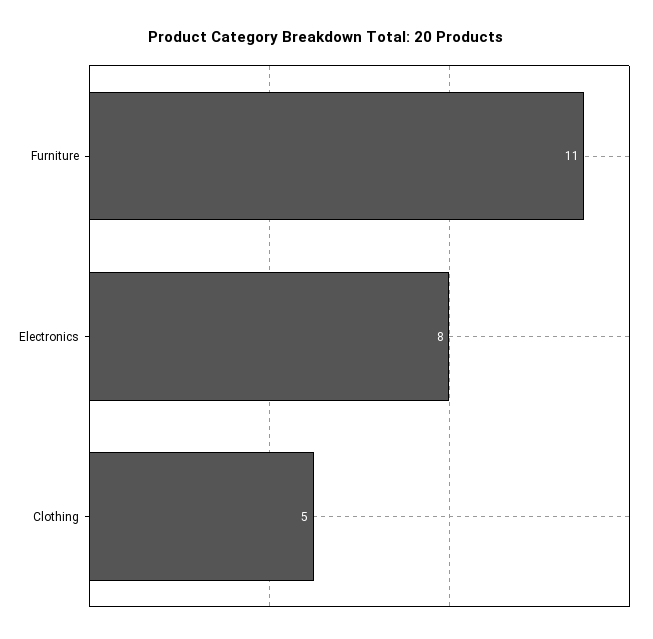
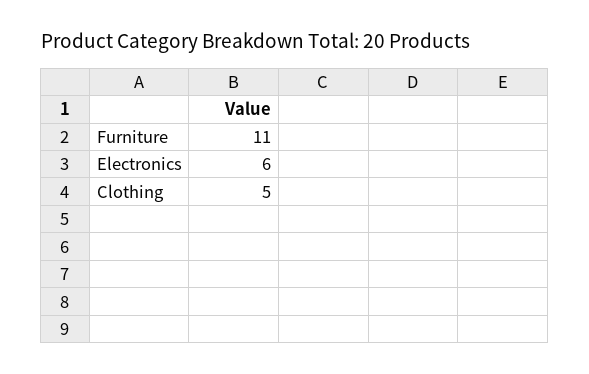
  {
    "Furniture": 11,
-   "Electronics": 8,
+   "Electronics": 6,
    "Clothing": 5
  }

